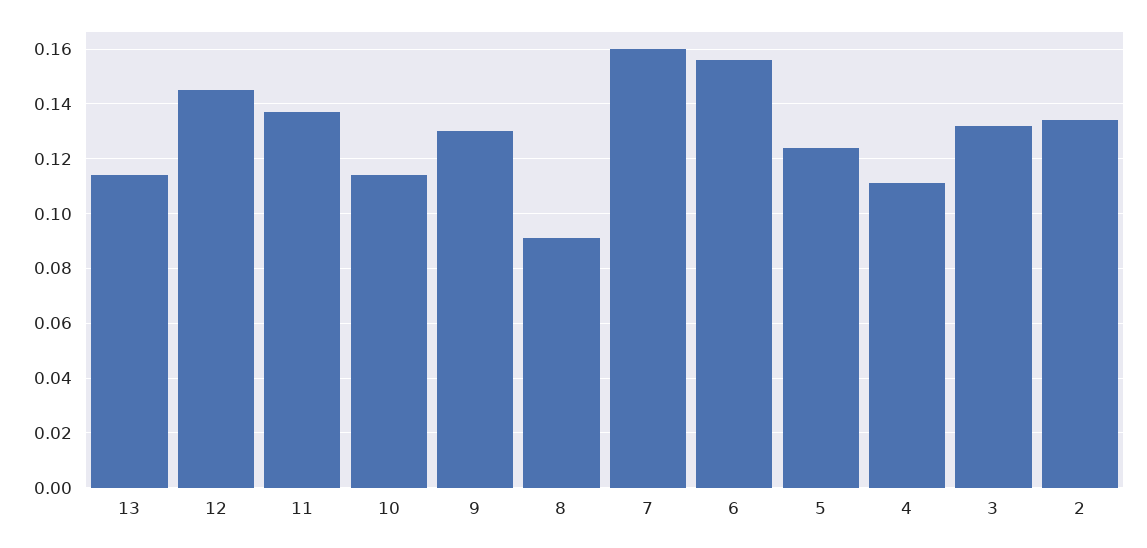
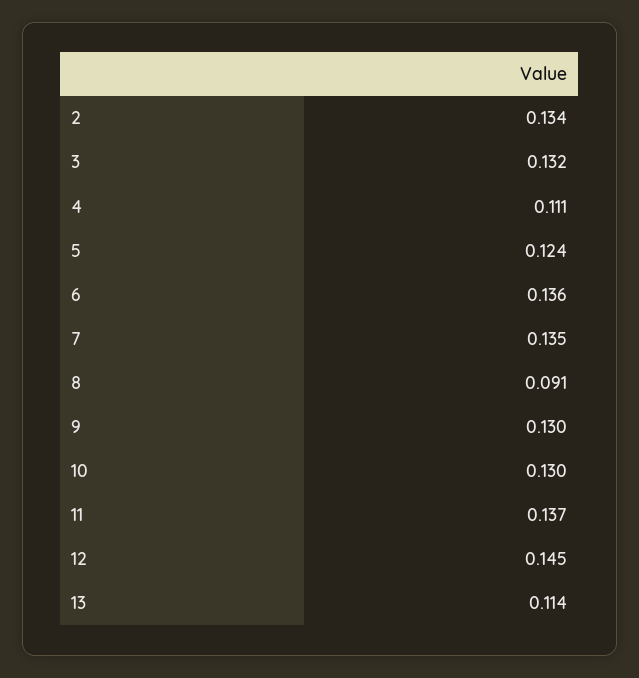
  {
    "13": 0.114,
    "12": 0.145,
    "11": 0.137,
-   "10": 0.115,
+   "10": 0.13,
    "9": 0.13,
    "8": 0.091,
-   "7": 0.16,
+   "7": 0.135,
-   "6": 0.155,
+   "6": 0.136,
    "5": 0.124,
    "4": 0.111,
    "3": 0.132,
    "2": 0.134
  }

